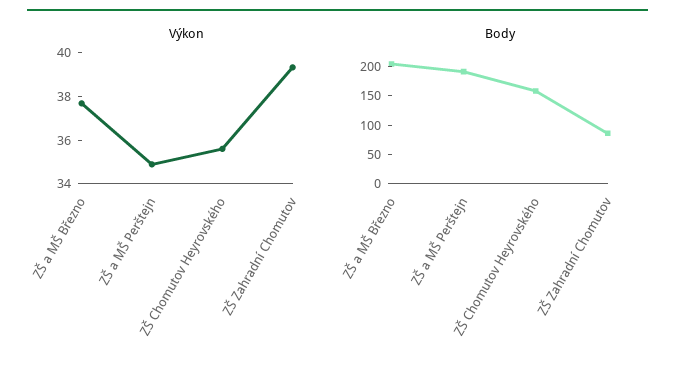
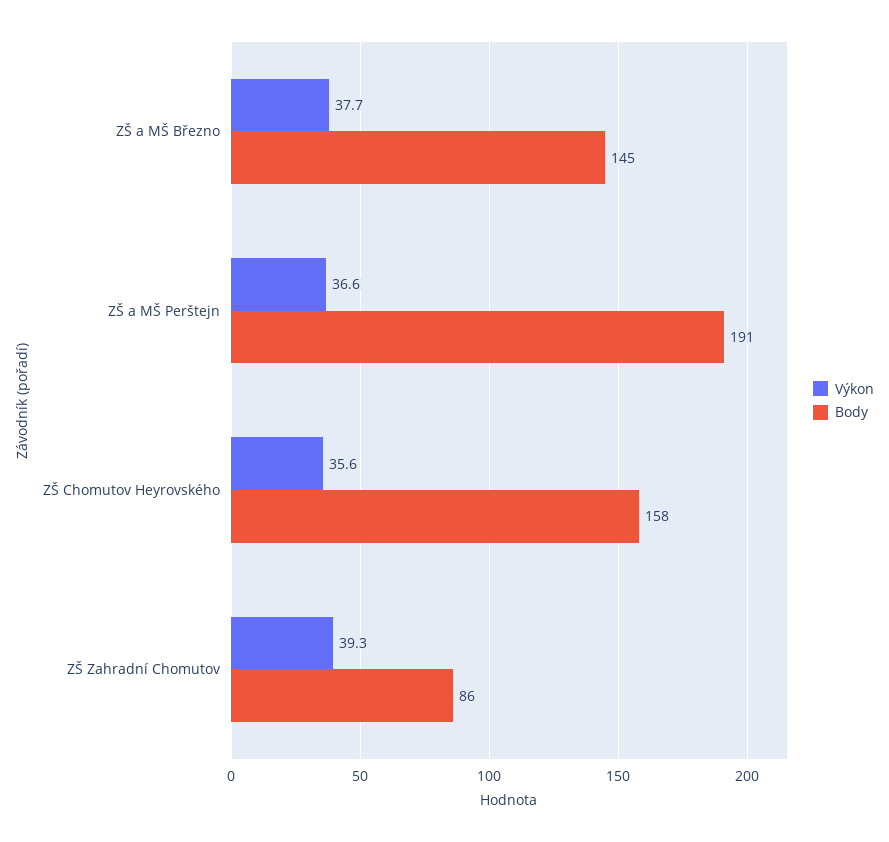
  {
    "Výkon": {
      "ZŠ a MŠ Březno": 37.7,
-     "ZŠ a MŠ Perštejn": 35,
+     "ZŠ a MŠ Perštejn": 36.6,
      "ZŠ Chomutov Heyrovského": 35.6,
      "ZŠ Zahradní Chomutov": 39.3
    },
    "Body": {
-     "ZŠ a MŠ Březno": 200,
+     "ZŠ a MŠ Březno": 145,
      "ZŠ a MŠ Perštejn": 191,
      "ZŠ Chomutov Heyrovského": 158,
      "ZŠ Zahradní Chomutov": 86
    }
  }

